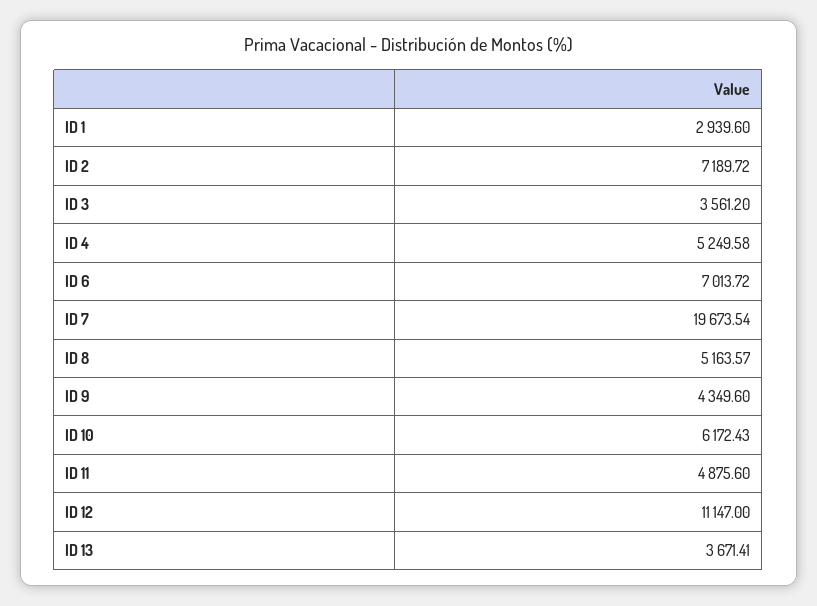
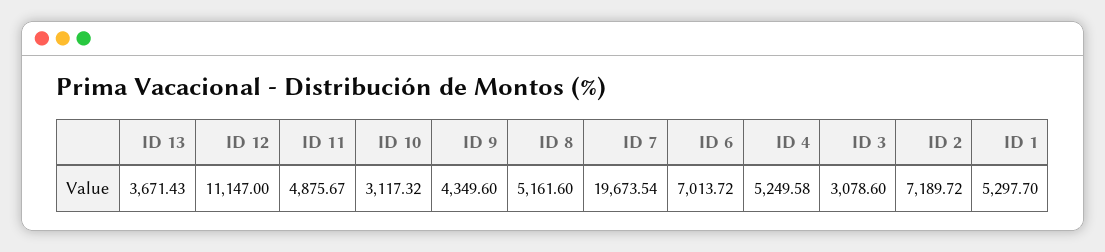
  {
-   "ID 1": 2939.6,
+   "ID 1": 5297.7,
    "ID 2": 7189.72,
-   "ID 3": 3561.2,
+   "ID 3": 3078.6,
    "ID 4": 5249.58,
    "ID 6": 7013.72,
    "ID 7": 19673.54,
-   "ID 8": 5163.57,
+   "ID 8": 5161.6,
    "ID 9": 4349.6,
-   "ID 10": 6172.43,
+   "ID 10": 3117.32,
-   "ID 11": 4875.6,
+   "ID 11": 4875.67,
    "ID 12": 11147,
-   "ID 13": 3671.41
+   "ID 13": 3671.43
  }

